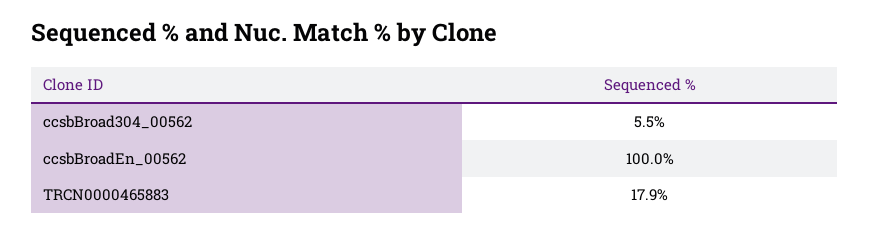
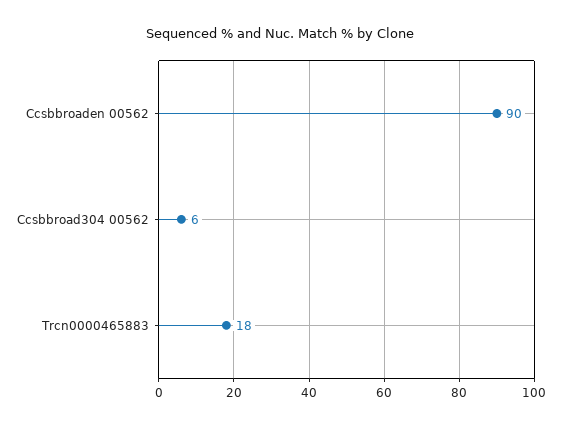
  {
    "ccsbBroad304_00562": 5.5,
-   "ccsbBroadEn_00562": 100,
+   "ccsbBroadEn_00562": 90,
    "TRCN0000465883": 17.9
  }

